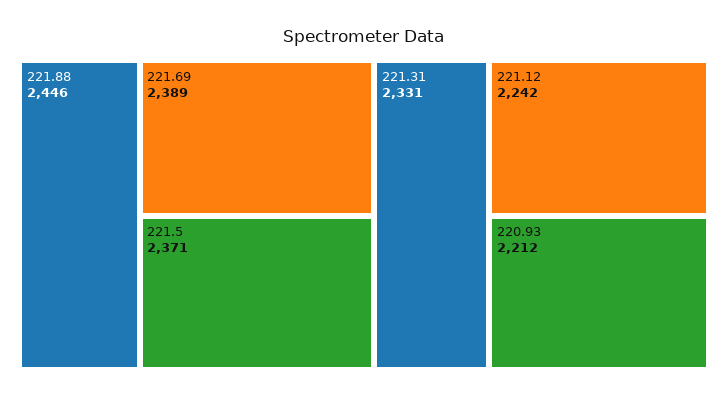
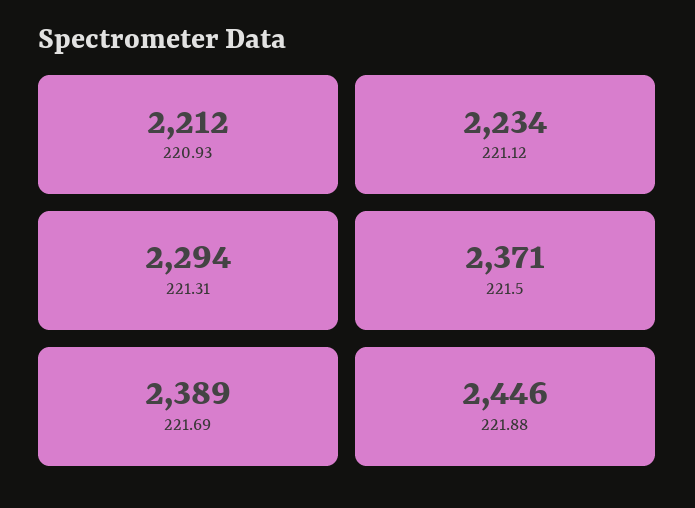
  {
    "221.88": 2446,
    "221.69": 2389,
    "221.5": 2371,
-   "221.31": 2331,
+   "221.31": 2294,
-   "221.12": 2242,
+   "221.12": 2234,
    "220.93": 2212
  }

